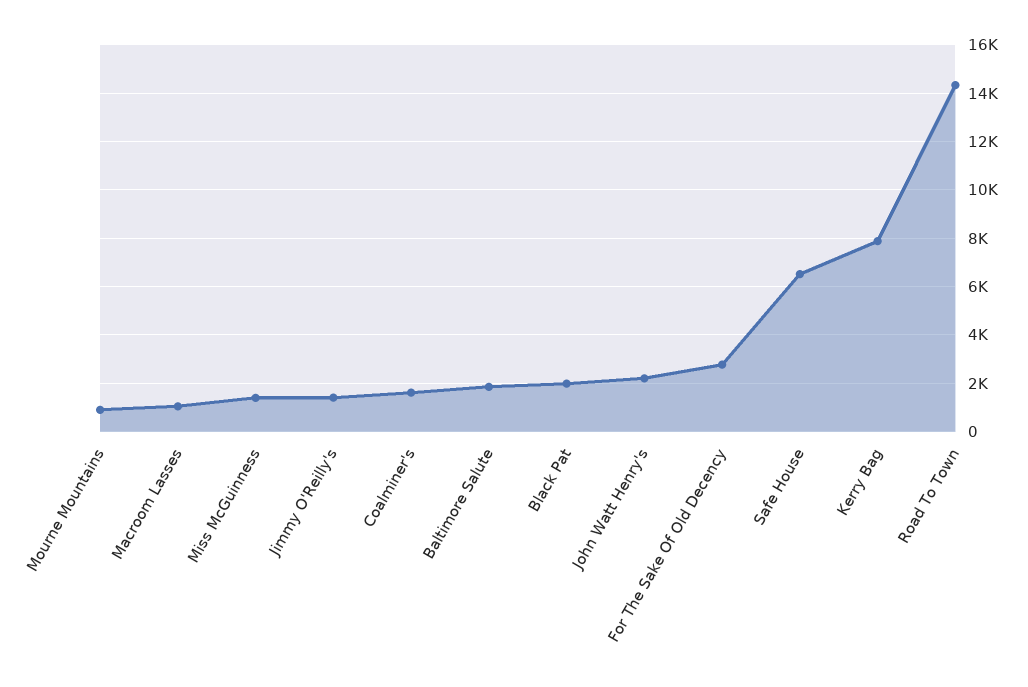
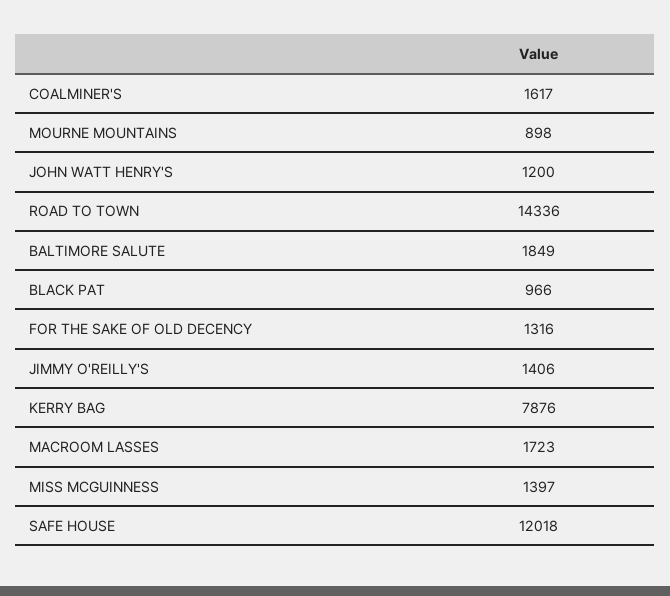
  {
    "Mourne Mountains": 898,
-   "Macroom Lasses": 1000,
+   "Macroom Lasses": 1723,
    "Miss McGuinness": 1397,
    "Jimmy O'Reilly's": 1406,
    "Coalminer's": 1617,
    "Baltimore Salute": 1849,
-   "Black Pat": 2000,
+   "Black Pat": 966,
-   "John Watt Henry's": 2250,
+   "John Watt Henry's": 1200,
-   "For The Sake Of Old Decency": 2750,
+   "For The Sake Of Old Decency": 1316,
-   "Safe House": 6500,
+   "Safe House": 12018,
    "Kerry Bag": 7876,
    "Road To Town": 14336
  }

